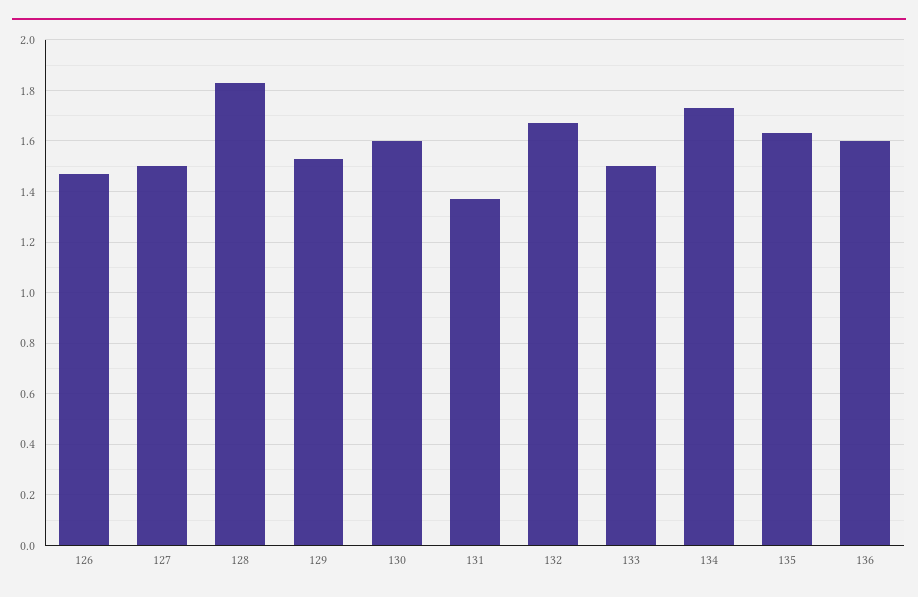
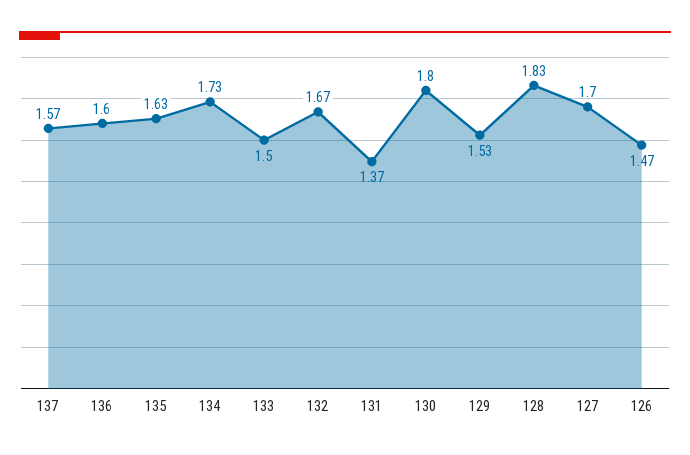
  {
    "126": 1.47,
-   "127": 1.5,
+   "127": 1.7,
    "128": 1.83,
    "129": 1.53,
-   "130": 1.6,
+   "130": 1.8,
    "131": 1.37,
    "132": 1.67,
    "133": 1.5,
    "134": 1.73,
    "135": 1.63,
-   "136": 1.6
+   "136": 1.6,
+   "137": 1.57
  }

